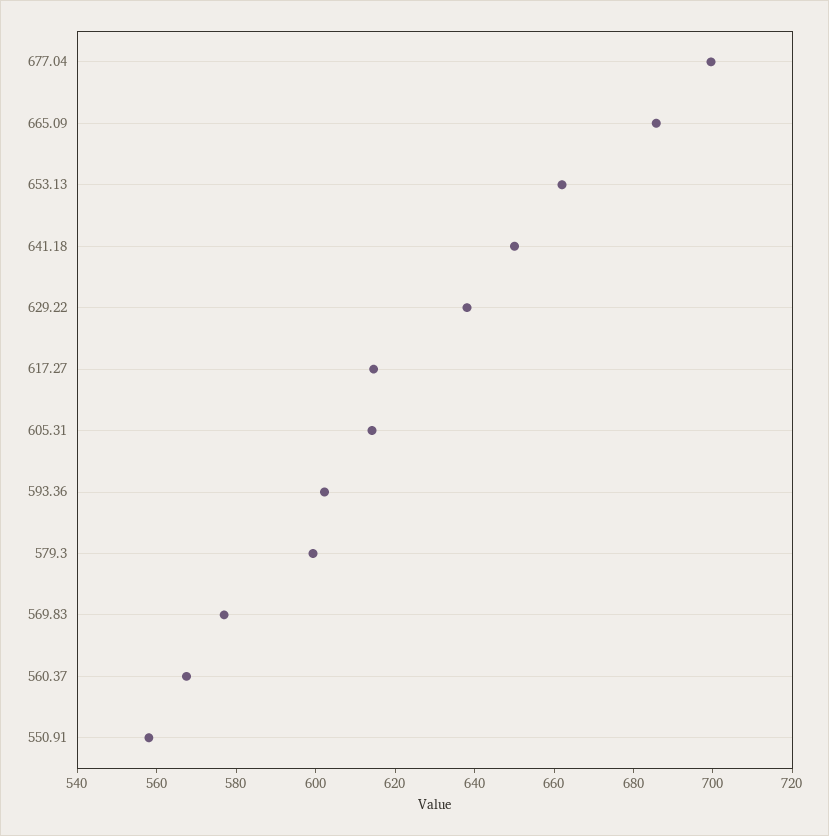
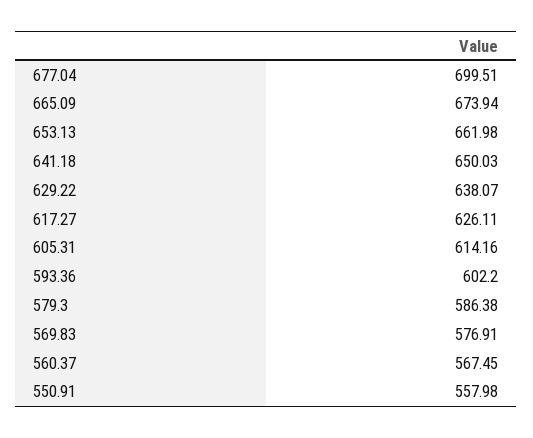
  {
    "677.04": 699.51,
-   "665.09": 685,
+   "665.09": 673.94,
    "653.13": 661.98,
    "641.18": 650.03,
    "629.22": 638.07,
-   "617.27": 615,
+   "617.27": 626.11,
    "605.31": 614.16,
    "593.36": 602.2,
-   "579.3": 600,
+   "579.3": 586.38,
    "569.83": 576.91,
    "560.37": 567.45,
    "550.91": 557.98
  }

